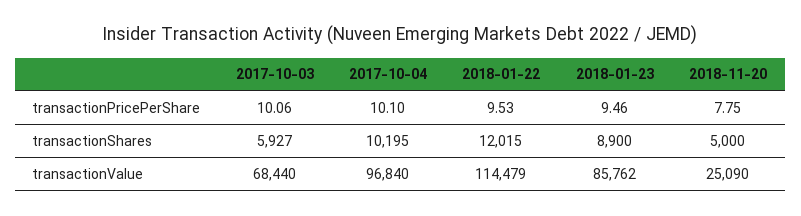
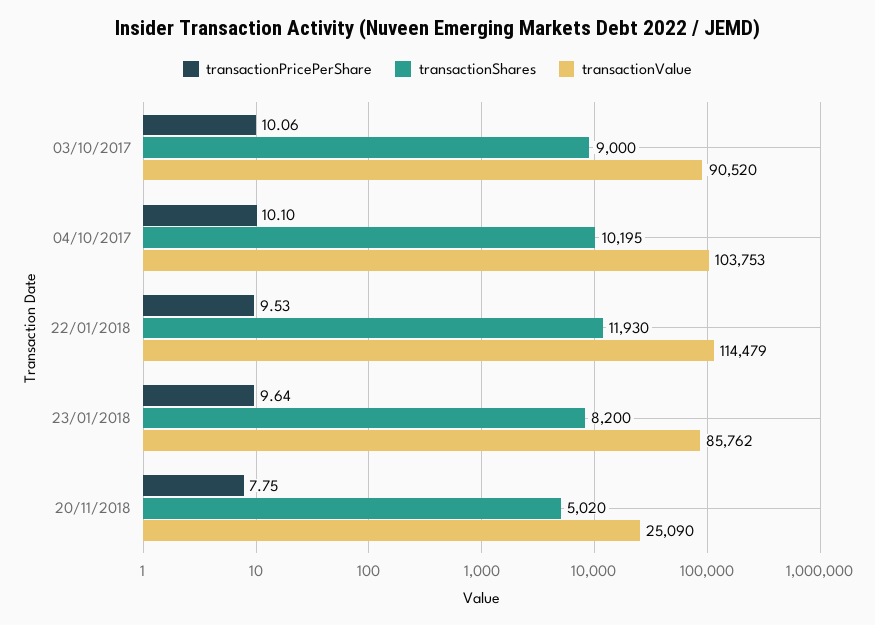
  {
    "transactionPricePerShare": {
      "2017-10-03": 10.06,
      "2017-10-04": 10.1,
      "2018-01-22": 9.53,
-     "2018-01-23": 9.46,
+     "2018-01-23": 9.64,
      "2018-11-20": 7.75
    },
    "transactionShares": {
-     "2017-10-03": 5927,
+     "2017-10-03": 9000,
      "2017-10-04": 10195,
-     "2018-01-22": 12015,
+     "2018-01-22": 11930,
-     "2018-01-23": 8900,
+     "2018-01-23": 8200,
-     "2018-11-20": 5000
+     "2018-11-20": 5020
    },
    "transactionValue": {
-     "2017-10-03": 68440,
+     "2017-10-03": 90520,
-     "2017-10-04": 96840,
+     "2017-10-04": 103753,
      "2018-01-22": 114479,
      "2018-01-23": 85762,
      "2018-11-20": 25090
    }
  }

